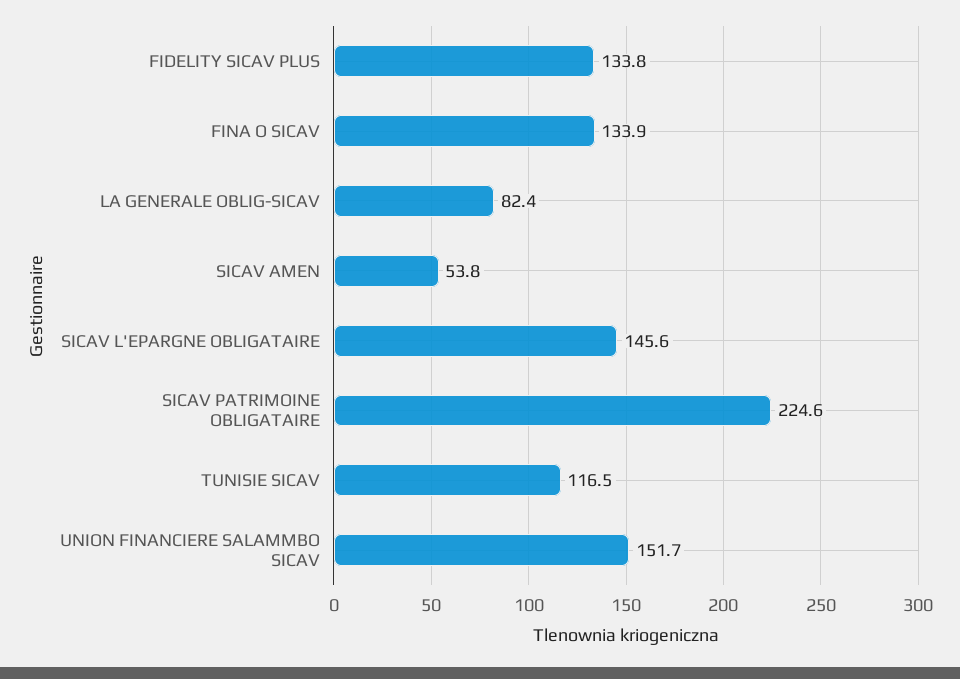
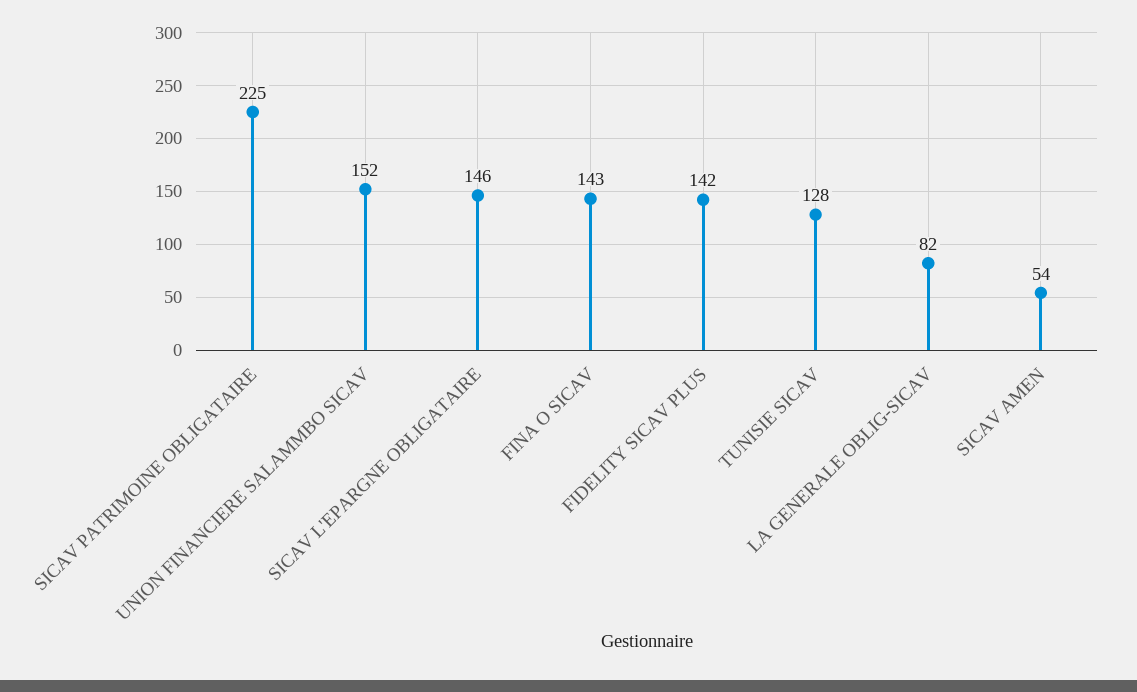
  {
-   "FIDELITY SICAV PLUS": 133.8,
+   "FIDELITY SICAV PLUS": 142,
-   "FINA O SICAV": 133.9,
+   "FINA O SICAV": 143,
    "LA GENERALE OBLIG-SICAV": 82.4,
    "SICAV AMEN": 53.8,
    "SICAV L'EPARGNE OBLIGATAIRE": 145.6,
    "SICAV PATRIMOINE OBLIGATAIRE": 224.6,
-   "TUNISIE SICAV": 116.5,
+   "TUNISIE SICAV": 128,
    "UNION FINANCIERE SALAMMBO SICAV": 151.7
  }

